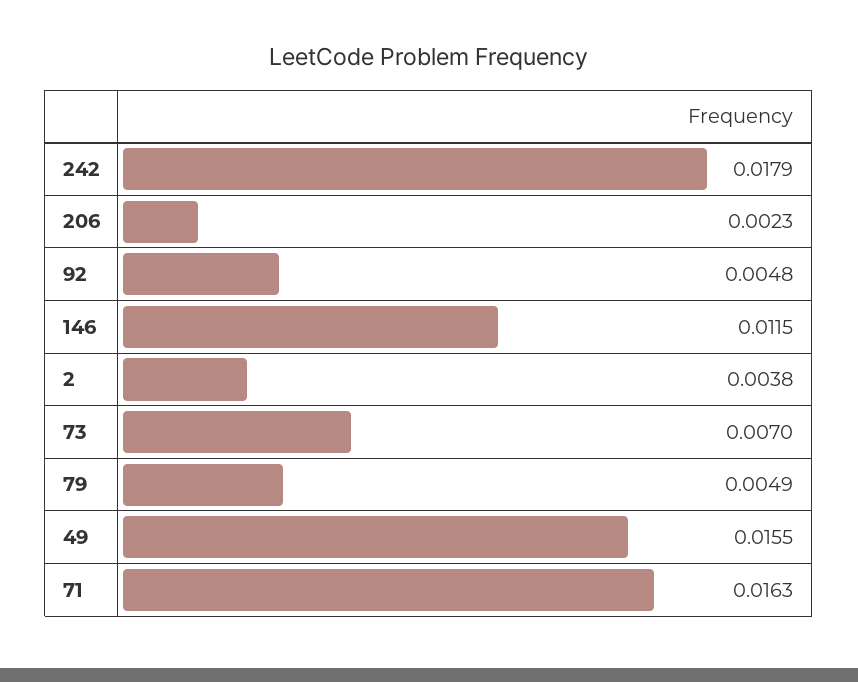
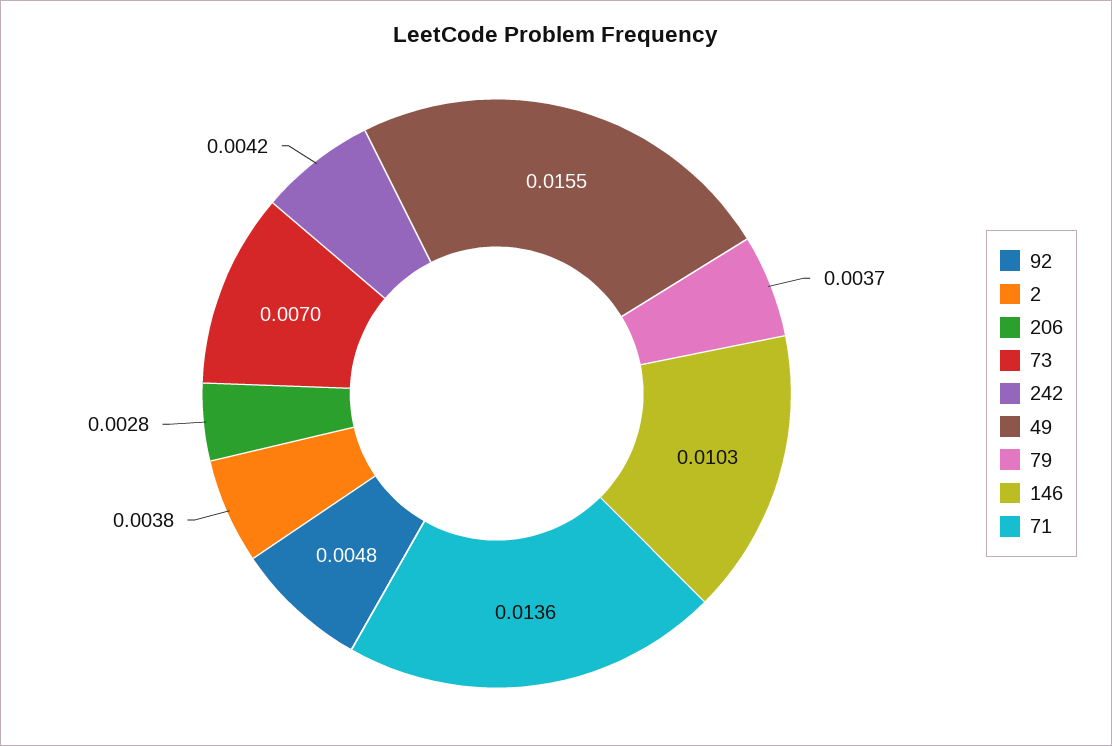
  {
-   "242": 0.0179,
+   "242": 0.0042,
-   "206": 0.0023,
+   "206": 0.0028,
    "92": 0.0048,
-   "146": 0.0115,
+   "146": 0.0103,
    "2": 0.0038,
    "73": 0.007,
-   "79": 0.0049,
+   "79": 0.0037,
    "49": 0.0155,
-   "71": 0.0163
+   "71": 0.0136
  }

